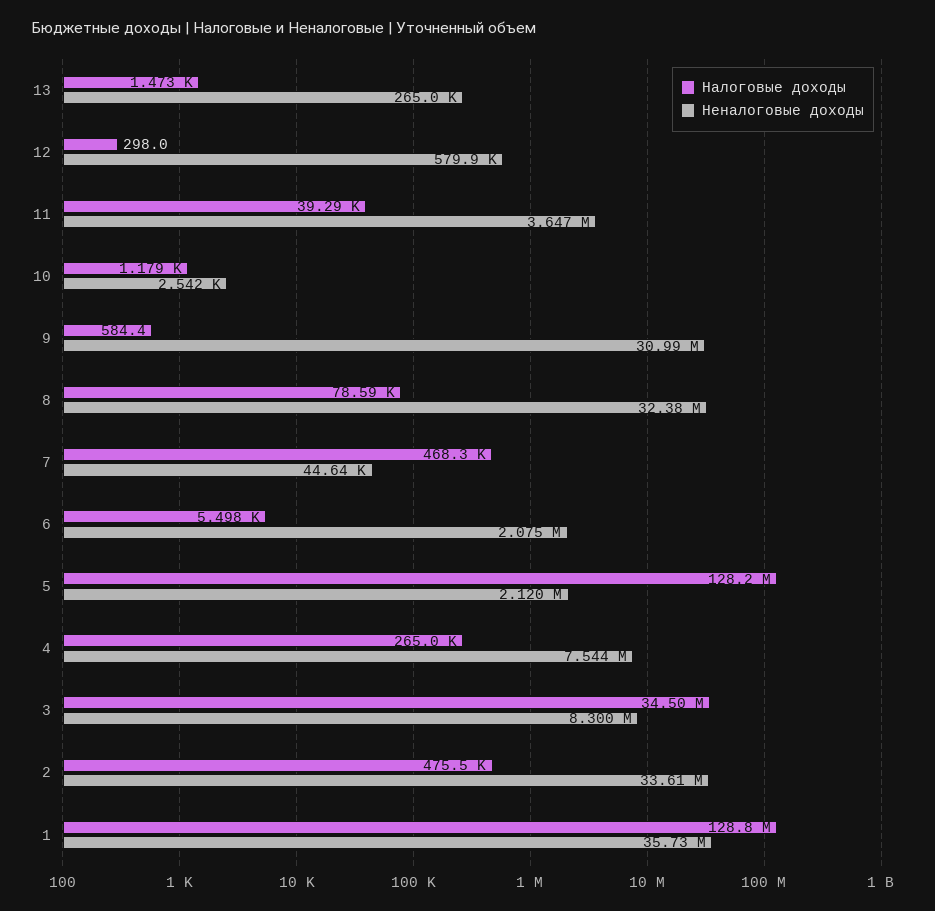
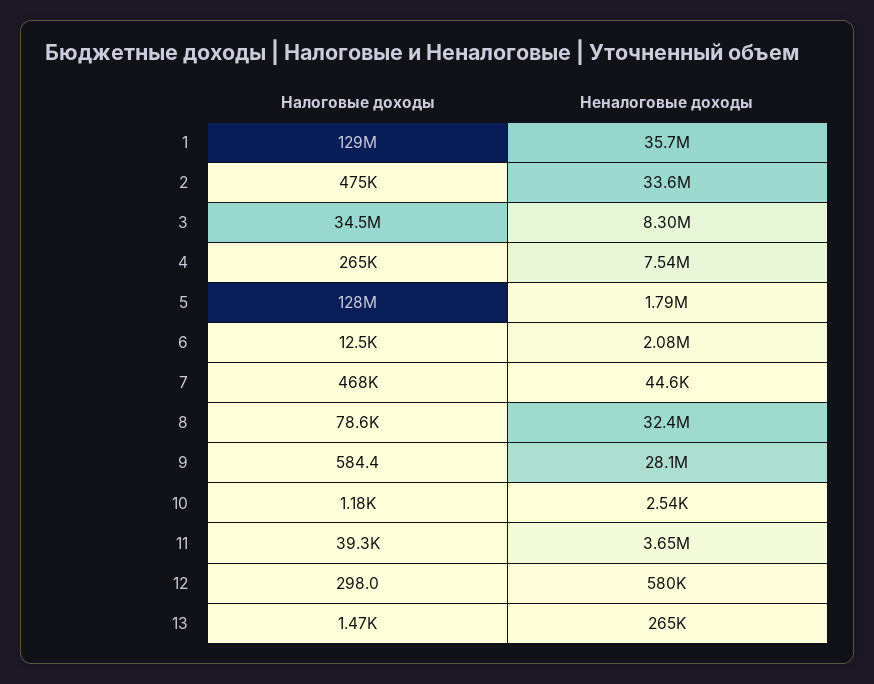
  {
    "Налоговые доходы": {
      "13": 1473,
      "12": 298,
      "11": 39290,
      "10": 1179,
      "9": 584.4,
      "8": 78590,
      "7": 468300,
-     "6": 5498,
+     "6": 12500,
      "5": 128200000,
      "4": 265000,
      "3": 34500000,
      "2": 475500,
      "1": 128800000
    },
    "Неналоговые доходы": {
      "13": 265000,
      "12": 579900,
      "11": 3647000,
      "10": 2542,
-     "9": 30990000,
+     "9": 28100000,
      "8": 32380000,
      "7": 44640,
      "6": 2075000,
-     "5": 2120000,
+     "5": 1790000,
      "4": 7544000,
      "3": 8300000,
      "2": 33610000,
      "1": 35730000
    }
  }

